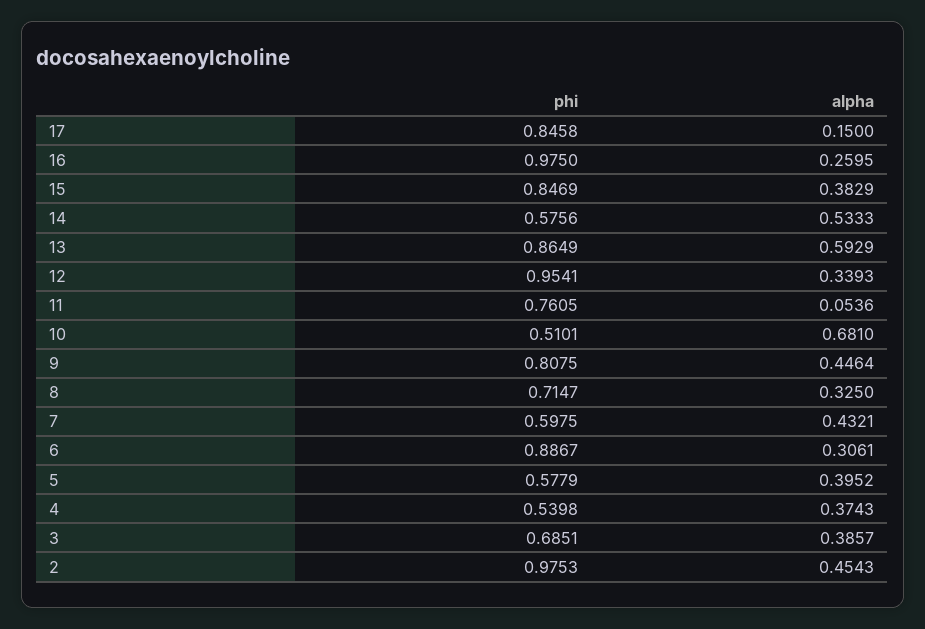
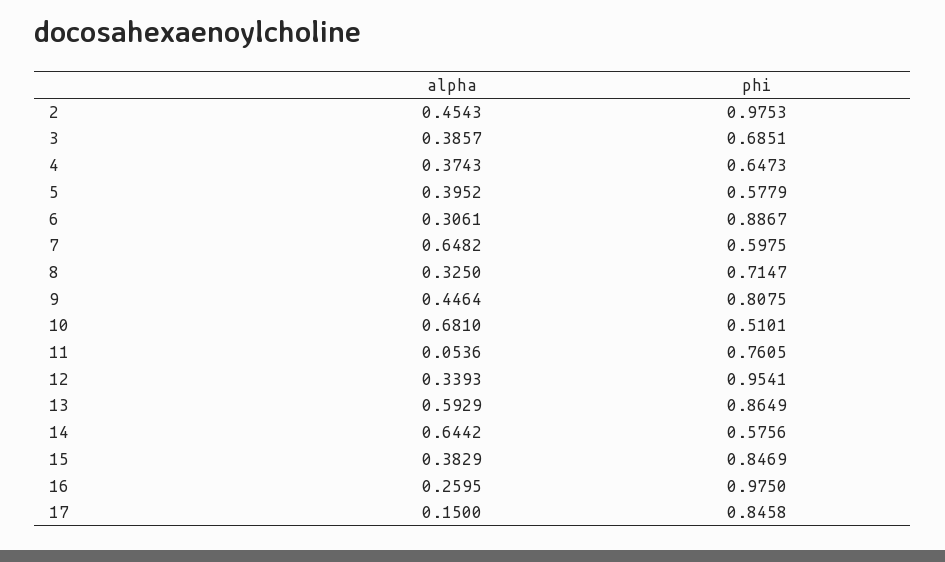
  {
    "phi": {
      "17": 0.8458,
      "16": 0.975,
      "15": 0.8469,
      "14": 0.5756,
      "13": 0.8649,
      "12": 0.9541,
      "11": 0.7605,
      "10": 0.5101,
      "9": 0.8075,
      "8": 0.7147,
      "7": 0.5975,
      "6": 0.8867,
      "5": 0.5779,
-     "4": 0.5398,
+     "4": 0.6473,
      "3": 0.6851,
      "2": 0.9753
    },
    "alpha": {
      "17": 0.15,
      "16": 0.2595,
      "15": 0.3829,
-     "14": 0.5333,
+     "14": 0.6442,
      "13": 0.5929,
      "12": 0.3393,
      "11": 0.0536,
      "10": 0.681,
      "9": 0.4464,
      "8": 0.325,
-     "7": 0.4321,
+     "7": 0.6482,
      "6": 0.3061,
      "5": 0.3952,
      "4": 0.3743,
      "3": 0.3857,
      "2": 0.4543
    }
  }

